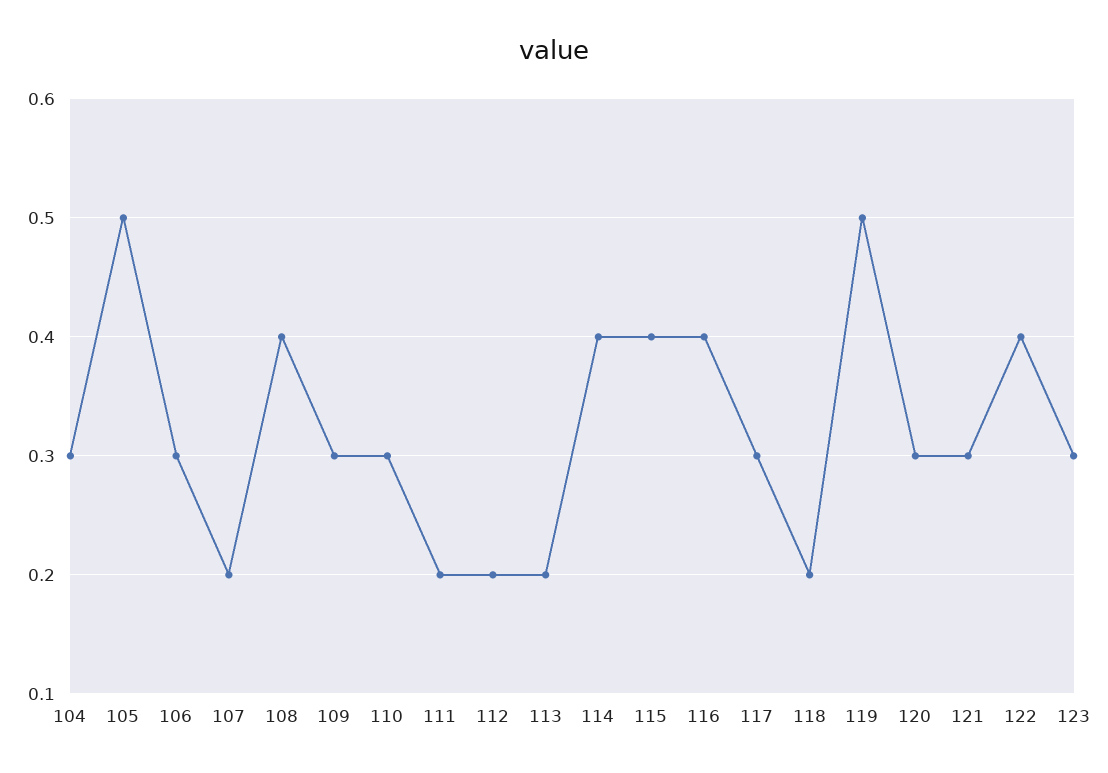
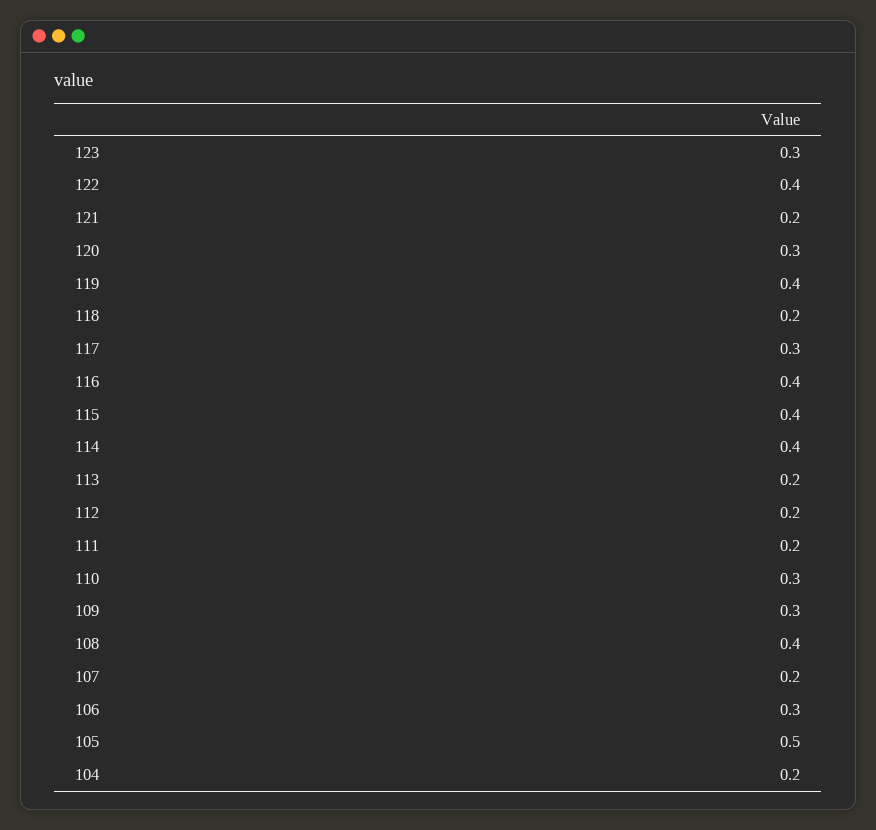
  {
-   "104": 0.3,
+   "104": 0.2,
    "105": 0.5,
    "106": 0.3,
    "107": 0.2,
    "108": 0.4,
    "109": 0.3,
    "110": 0.3,
    "111": 0.2,
    "112": 0.2,
    "113": 0.2,
    "114": 0.4,
    "115": 0.4,
    "116": 0.4,
    "117": 0.3,
    "118": 0.2,
-   "119": 0.5,
+   "119": 0.4,
    "120": 0.3,
-   "121": 0.3,
+   "121": 0.2,
    "122": 0.4,
    "123": 0.3
  }

